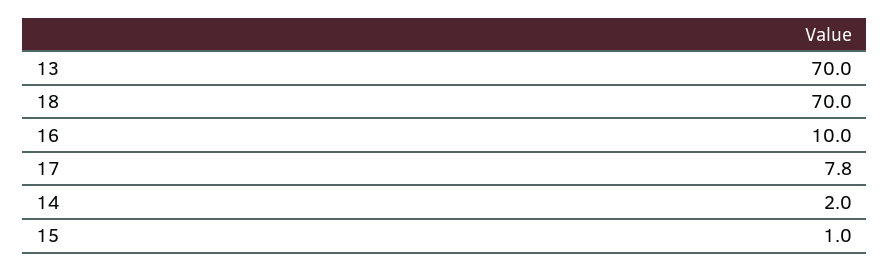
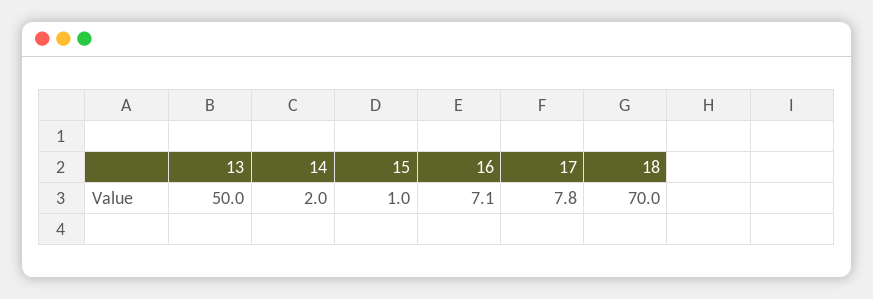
  {
-   "13": 70,
+   "13": 50,
    "18": 70,
-   "16": 10,
+   "16": 7.1,
    "17": 7.8,
    "14": 2,
    "15": 1
  }

